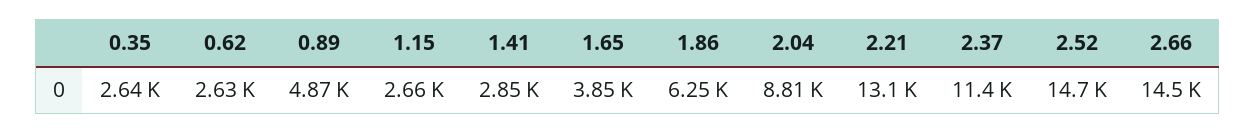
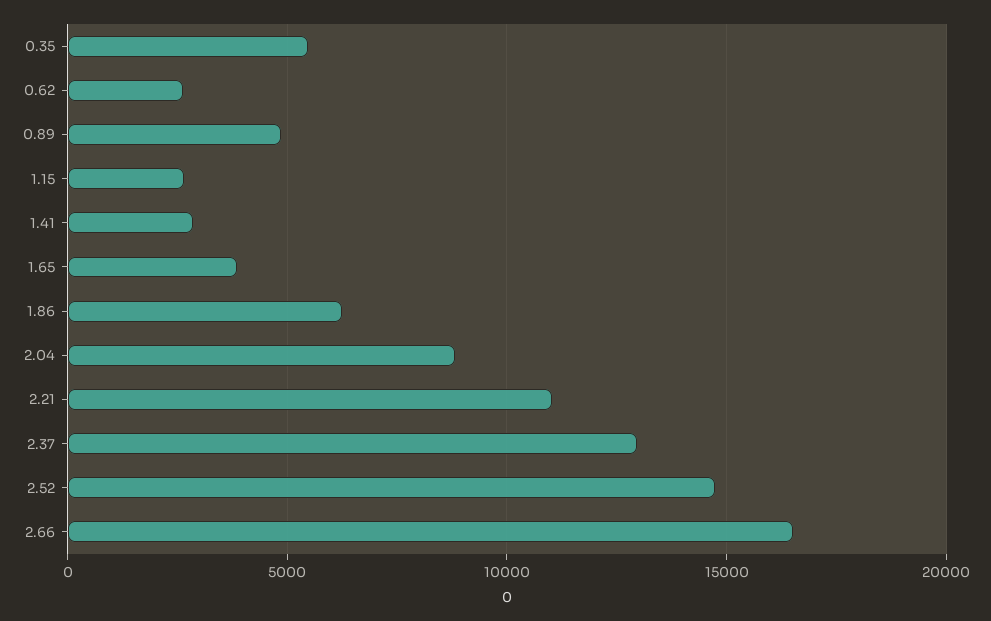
  {
-   "0.35": 2640,
+   "0.35": 5500,
    "0.62": 2630,
    "0.89": 4870,
    "1.15": 2660,
    "1.41": 2850,
    "1.65": 3850,
    "1.86": 6250,
    "2.04": 8810,
-   "2.21": 13100,
+   "2.21": 11000,
-   "2.37": 11400,
+   "2.37": 13000,
    "2.52": 14700,
-   "2.66": 14500
+   "2.66": 16500
  }

